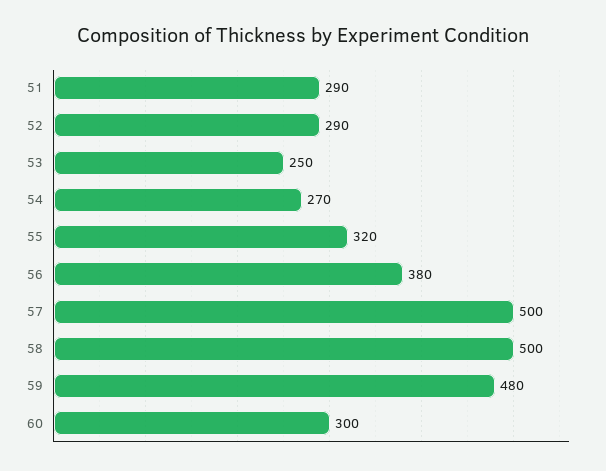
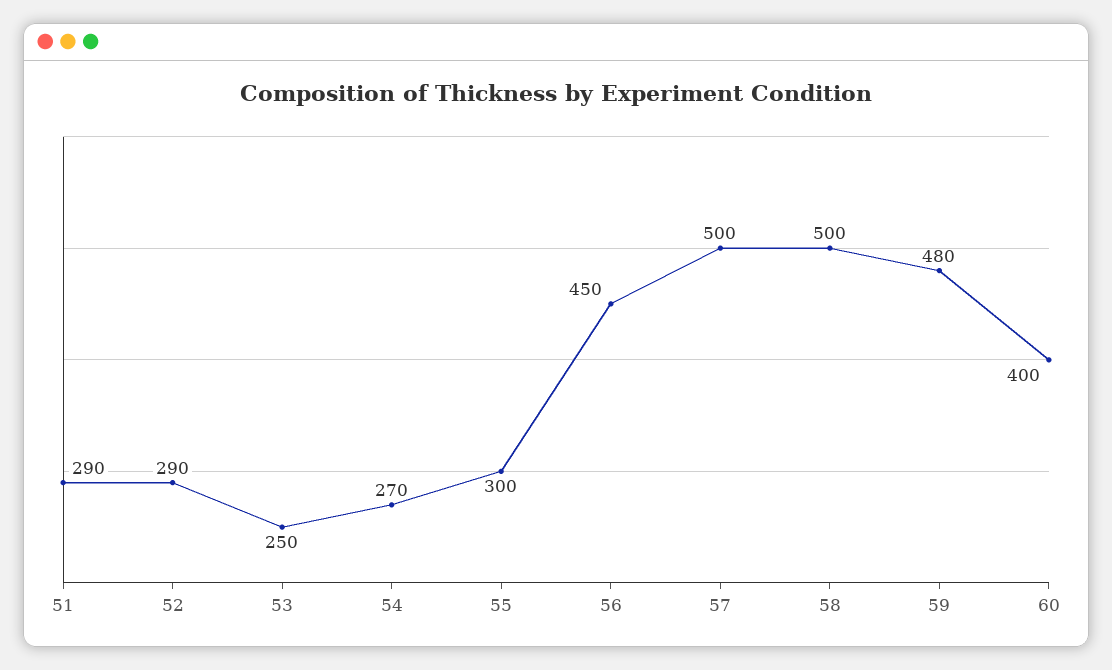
  {
    "51": 290,
    "52": 290,
    "53": 250,
    "54": 270,
-   "55": 320,
+   "55": 300,
-   "56": 380,
+   "56": 450,
    "57": 500,
    "58": 500,
    "59": 480,
-   "60": 300
+   "60": 400
  }

